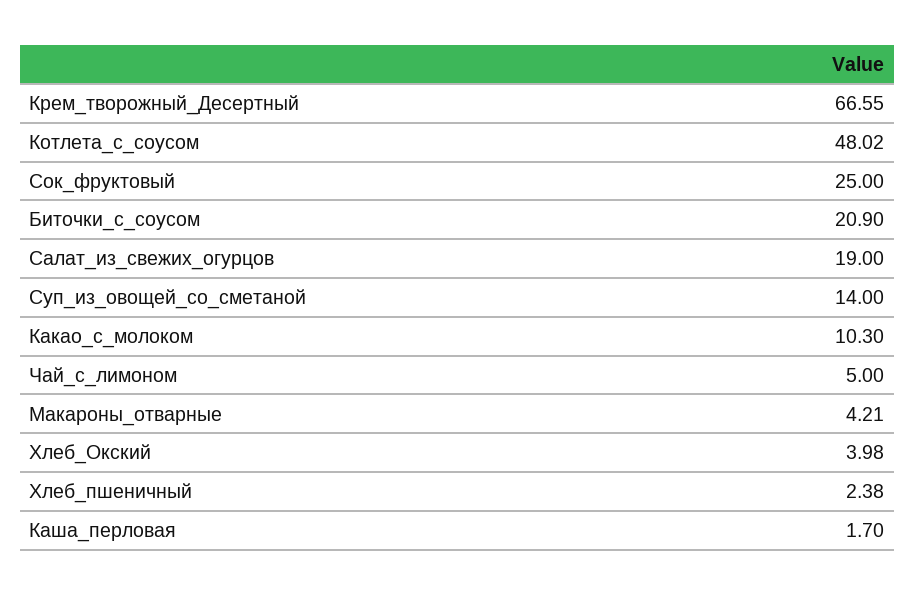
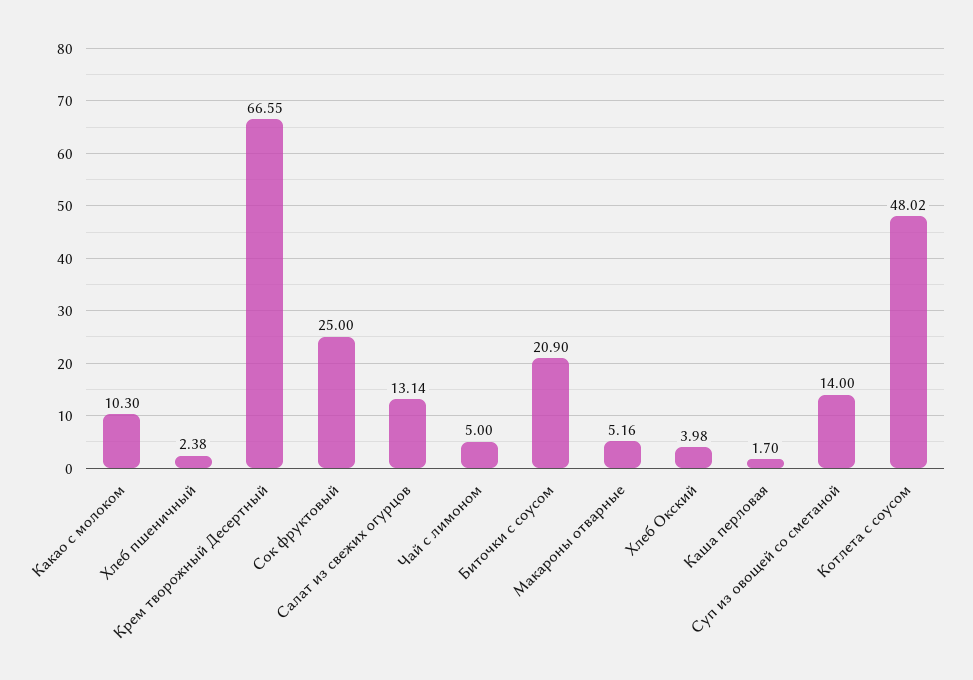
  {
    "Крем_творожный_Десертный": 66.55,
    "Котлета_с_соусом": 48.02,
    "Сок_фруктовый": 25,
    "Биточки_с_соусом": 20.9,
-   "Салат_из_свежих_огурцов": 19,
+   "Салат_из_свежих_огурцов": 13.14,
    "Суп_из_овощей_со_сметаной": 14,
    "Какао_с_молоком": 10.3,
    "Чай_с_лимоном": 5,
-   "Макароны_отварные": 4.21,
+   "Макароны_отварные": 5.16,
    "Хлеб_Окский": 3.98,
    "Хлеб_пшеничный": 2.38,
    "Каша_перловая": 1.7
  }

